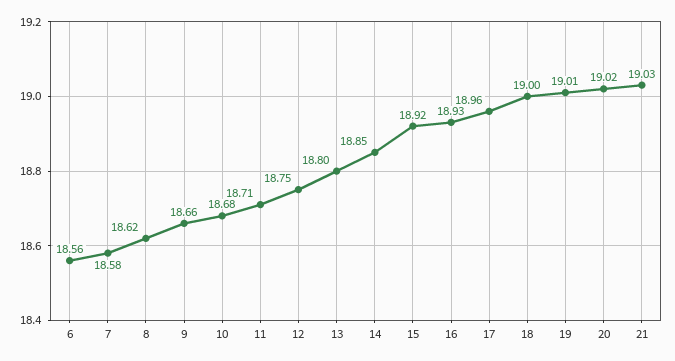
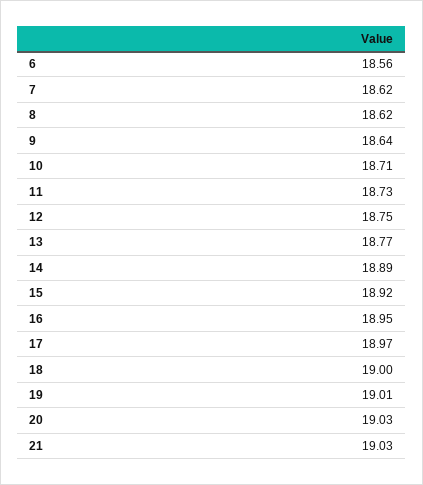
  {
    "6": 18.56,
-   "7": 18.58,
+   "7": 18.62,
    "8": 18.62,
-   "9": 18.66,
+   "9": 18.64,
-   "10": 18.68,
+   "10": 18.71,
-   "11": 18.71,
+   "11": 18.73,
    "12": 18.75,
-   "13": 18.8,
+   "13": 18.77,
-   "14": 18.85,
+   "14": 18.89,
    "15": 18.92,
-   "16": 18.93,
+   "16": 18.95,
-   "17": 18.96,
+   "17": 18.97,
    "18": 19,
    "19": 19.01,
-   "20": 19.02,
+   "20": 19.03,
    "21": 19.03
  }

